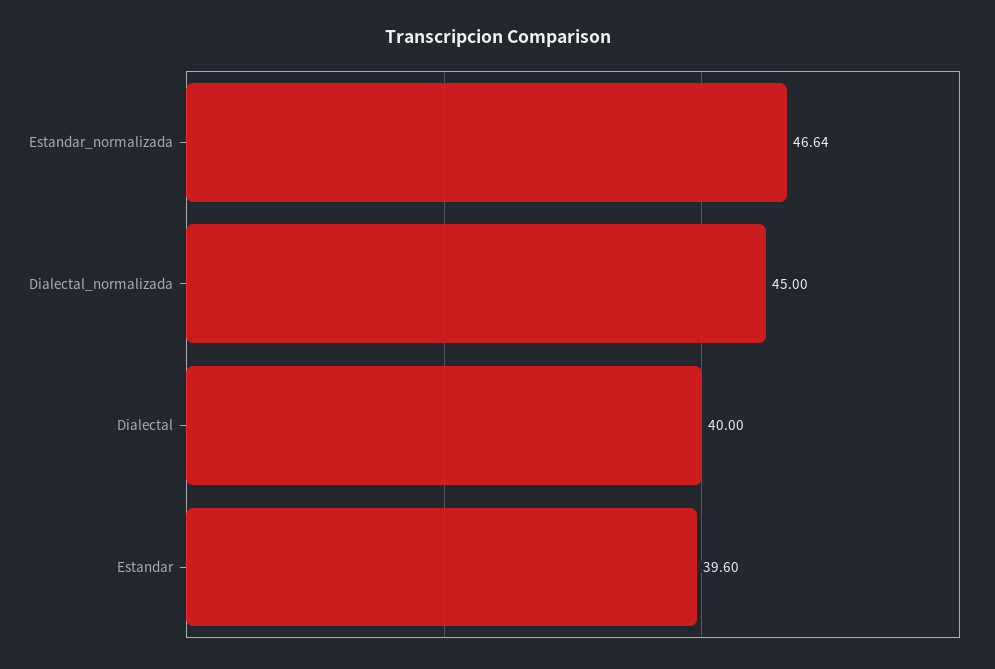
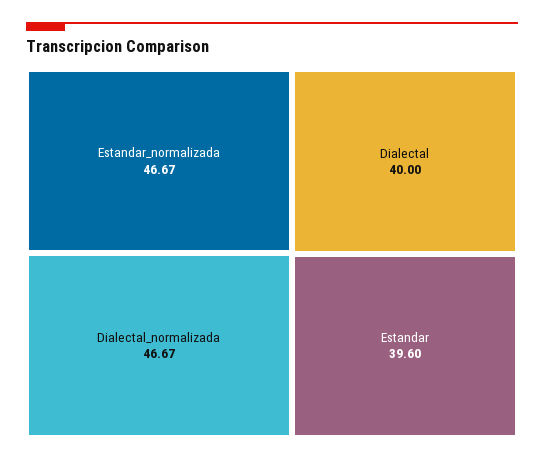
  {
-   "Estandar_normalizada": 46.64,
+   "Estandar_normalizada": 46.67,
-   "Dialectal_normalizada": 45,
+   "Dialectal_normalizada": 46.67,
    "Dialectal": 40,
    "Estandar": 39.6
  }

